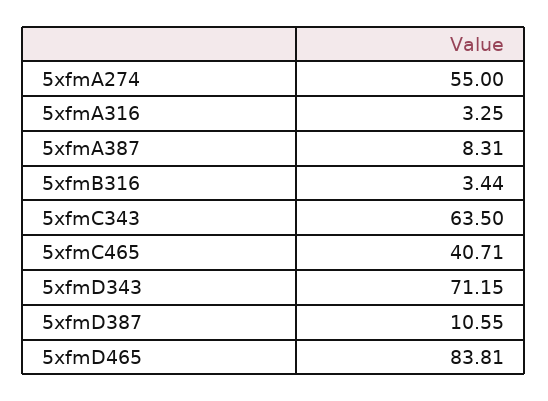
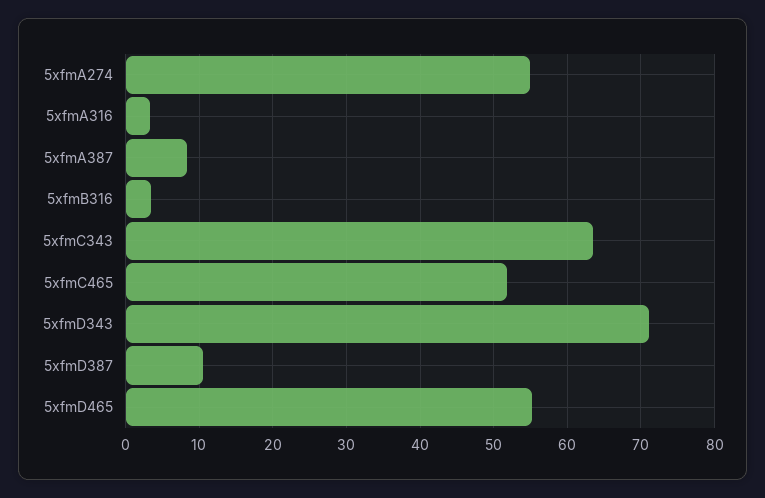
  {
    "5xfmA274": 55,
    "5xfmA316": 3.25,
    "5xfmA387": 8.31,
    "5xfmB316": 3.44,
    "5xfmC343": 63.5,
-   "5xfmC465": 40.71,
+   "5xfmC465": 52,
    "5xfmD343": 71.15,
    "5xfmD387": 10.55,
-   "5xfmD465": 83.81
+   "5xfmD465": 55
  }

